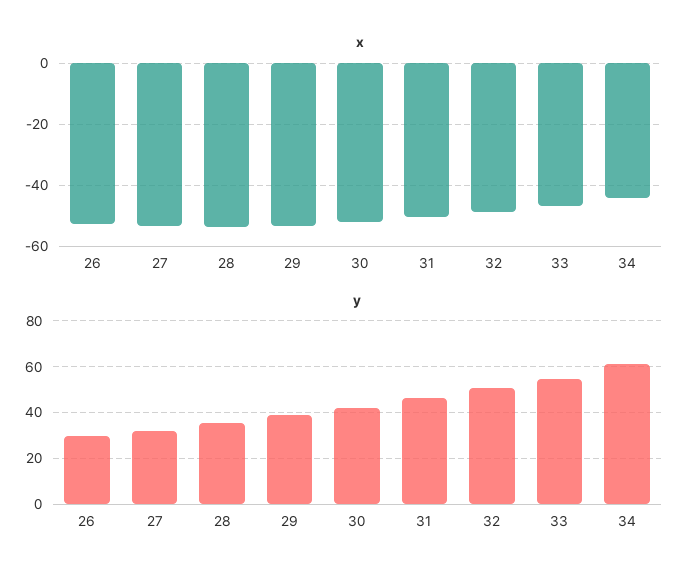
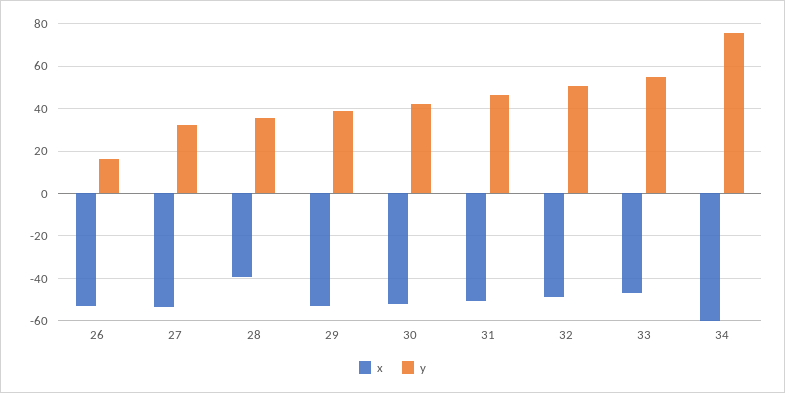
  {
    "x": {
      "26": -52,
      "27": -54,
-     "28": -54,
+     "28": -40,
      "29": -54,
      "30": -52,
      "31": -50,
      "32": -48,
      "33": -46,
-     "34": -44
+     "34": -60
    },
    "y": {
-     "26": 30,
+     "26": 15,
      "27": 30,
      "28": 35,
      "29": 40,
      "30": 40,
      "31": 45,
      "32": 50,
      "33": 55,
-     "34": 60
+     "34": 75
    }
  }

